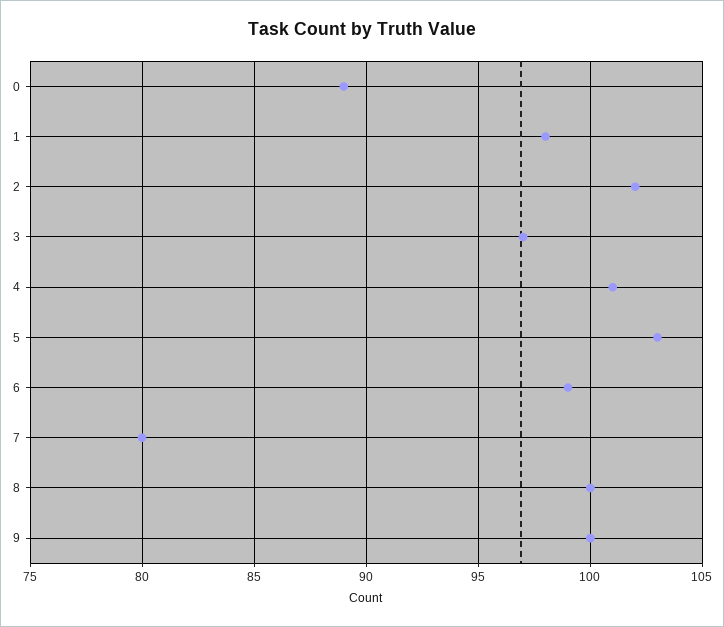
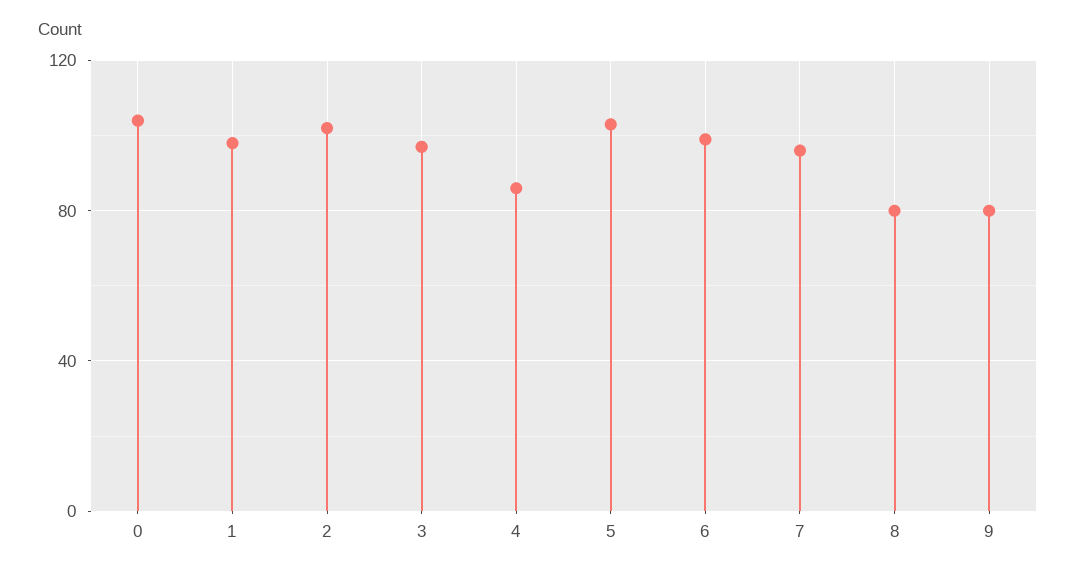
  {
-   "0": 89,
+   "0": 105,
    "1": 98,
    "2": 102,
    "3": 97,
-   "4": 101,
+   "4": 85,
    "5": 103,
    "6": 99,
-   "7": 80,
+   "7": 95,
-   "8": 100,
+   "8": 80,
-   "9": 100
+   "9": 80
  }

